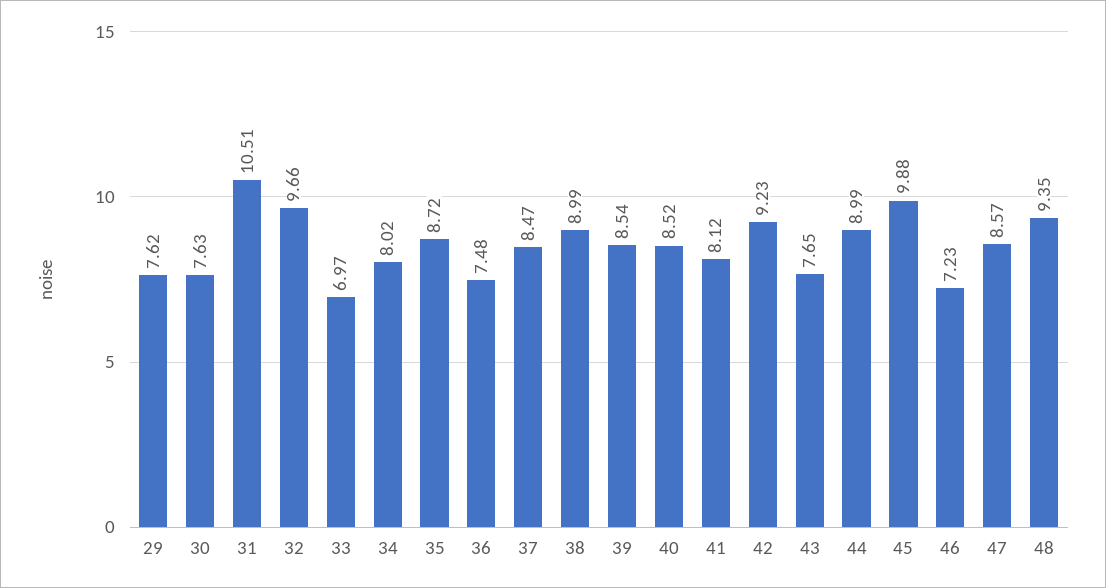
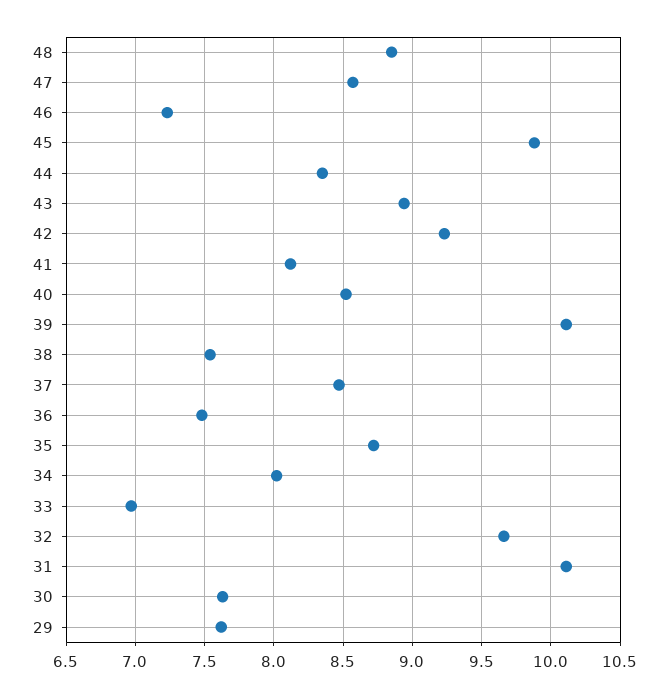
  {
    "29": 7.62,
    "30": 7.63,
-   "31": 10.51,
+   "31": 10.1,
    "32": 9.66,
    "33": 6.97,
    "34": 8.02,
    "35": 8.72,
    "36": 7.48,
    "37": 8.47,
-   "38": 8.99,
+   "38": 7.55,
-   "39": 8.54,
+   "39": 10.1,
    "40": 8.52,
    "41": 8.12,
    "42": 9.23,
-   "43": 7.65,
+   "43": 8.95,
-   "44": 8.99,
+   "44": 8.35,
    "45": 9.88,
    "46": 7.23,
    "47": 8.57,
-   "48": 9.35
+   "48": 8.85
  }

